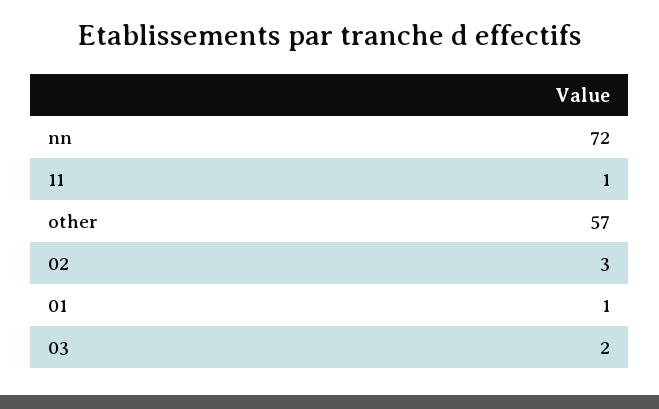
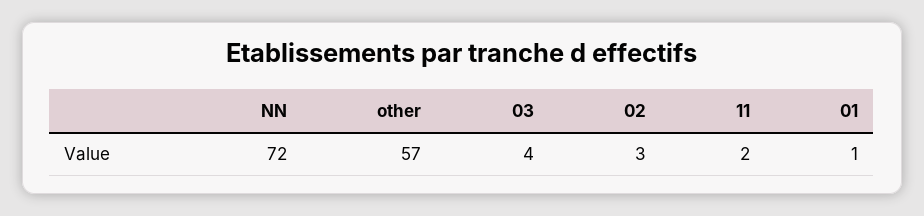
  {
    "nn": 72,
-   "11": 1,
+   "11": 2,
    "other": 57,
    "02": 3,
    "01": 1,
-   "03": 2
+   "03": 4
  }

